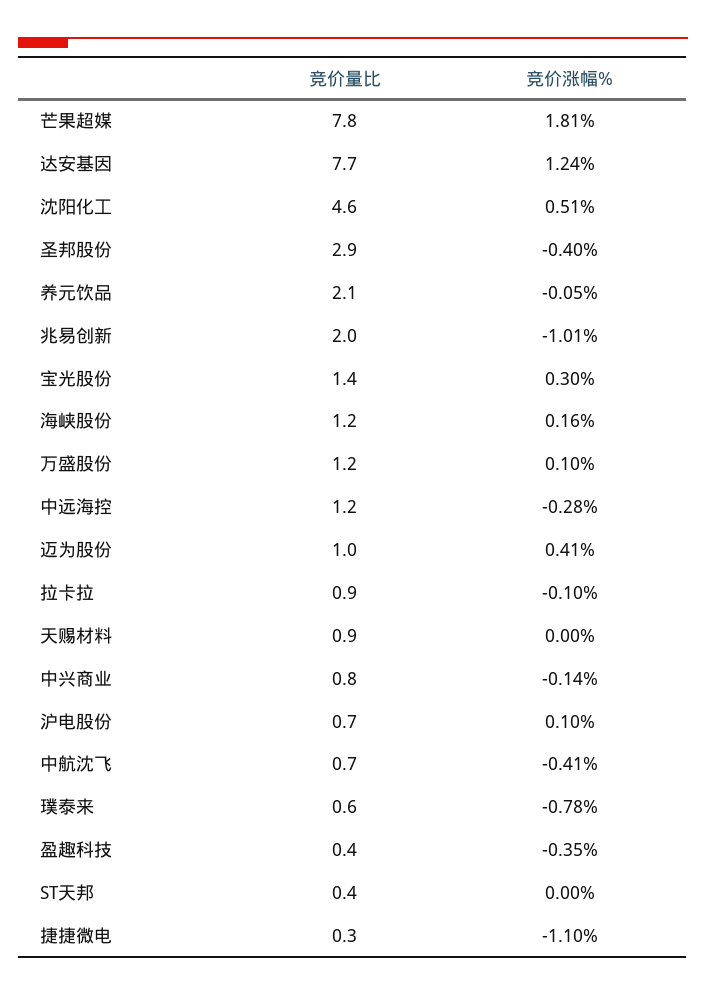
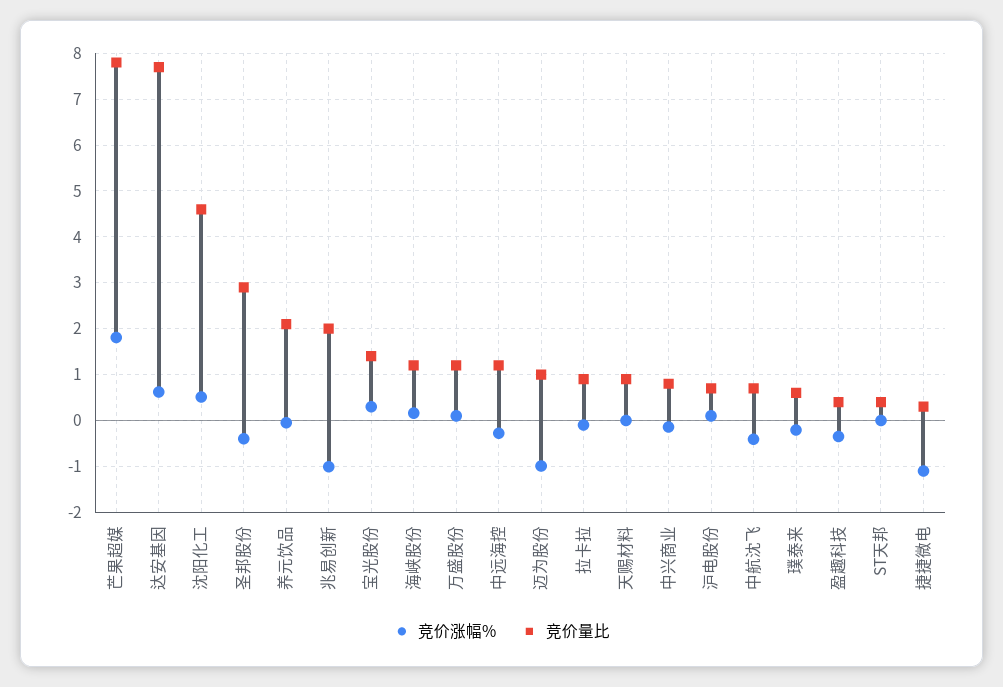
  {
    "竞价量比": {
      "芒果超媒": 7.8,
      "达安基因": 7.7,
      "沈阳化工": 4.6,
      "圣邦股份": 2.9,
      "养元饮品": 2.1,
      "兆易创新": 2,
      "宝光股份": 1.4,
      "海峡股份": 1.2,
      "万盛股份": 1.2,
      "中远海控": 1.2,
      "迈为股份": 1,
      "拉卡拉": 0.9,
      "天赐材料": 0.9,
      "中兴商业": 0.8,
      "沪电股份": 0.7,
      "中航沈飞": 0.7,
      "璞泰来": 0.6,
      "盈趣科技": 0.4,
      "ST天邦": 0.4,
      "捷捷微电": 0.3
    },
    "竞价涨幅%": {
      "芒果超媒": 1.81,
-     "达安基因": 1.24,
+     "达安基因": 0.6,
      "沈阳化工": 0.51,
      "圣邦股份": -0.4,
      "养元饮品": -0.05,
      "兆易创新": -1.01,
      "宝光股份": 0.3,
      "海峡股份": 0.16,
      "万盛股份": 0.1,
      "中远海控": -0.28,
-     "迈为股份": 0.41,
+     "迈为股份": -1,
      "拉卡拉": -0.1,
      "天赐材料": 0,
      "中兴商业": -0.14,
      "沪电股份": 0.1,
      "中航沈飞": -0.41,
-     "璞泰来": -0.78,
+     "璞泰来": -0.2,
      "盈趣科技": -0.35,
      "ST天邦": 0,
      "捷捷微电": -1.1
    }
  }

